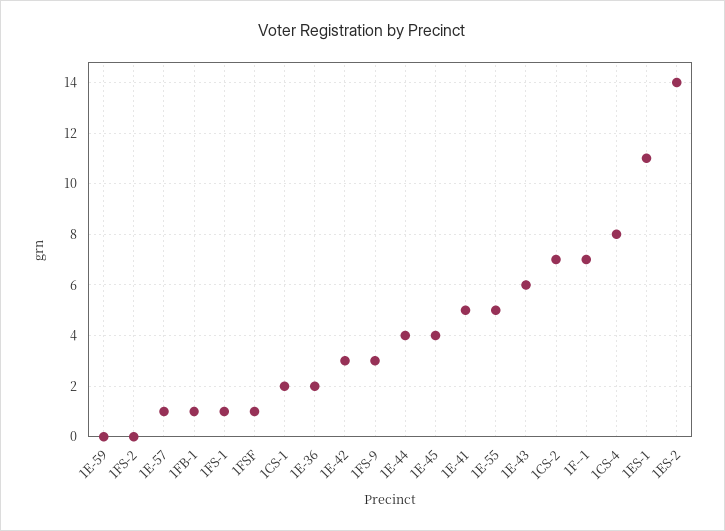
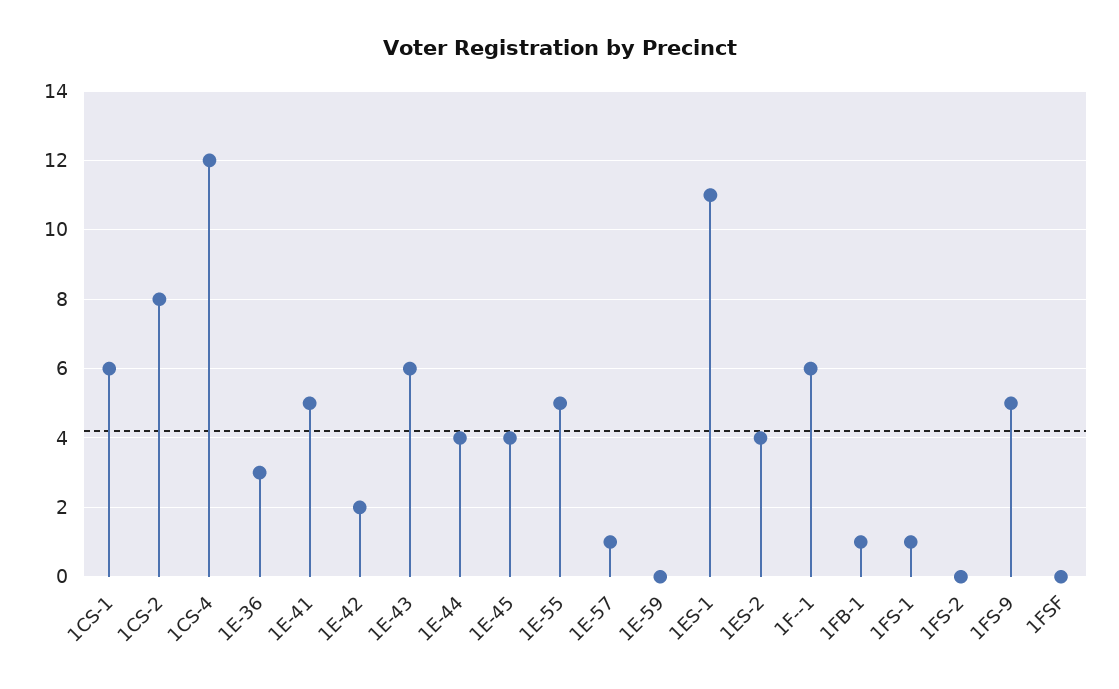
  {
    "1E-59": 0,
    "1FS-2": 0,
    "1E-57": 1,
    "1FB-1": 1,
    "1FS-1": 1,
-   "1FSF": 1,
+   "1FSF": 0,
-   "1CS-1": 2,
+   "1CS-1": 6,
-   "1E-36": 2,
+   "1E-36": 3,
-   "1E-42": 3,
+   "1E-42": 2,
-   "1FS-9": 3,
+   "1FS-9": 5,
    "1E-44": 4,
    "1E-45": 4,
    "1E-41": 5,
    "1E-55": 5,
    "1E-43": 6,
-   "1CS-2": 7,
+   "1CS-2": 8,
-   "1F--1": 7,
+   "1F--1": 6,
-   "1CS-4": 8,
+   "1CS-4": 12,
    "1ES-1": 11,
-   "1ES-2": 14
+   "1ES-2": 4
  }

